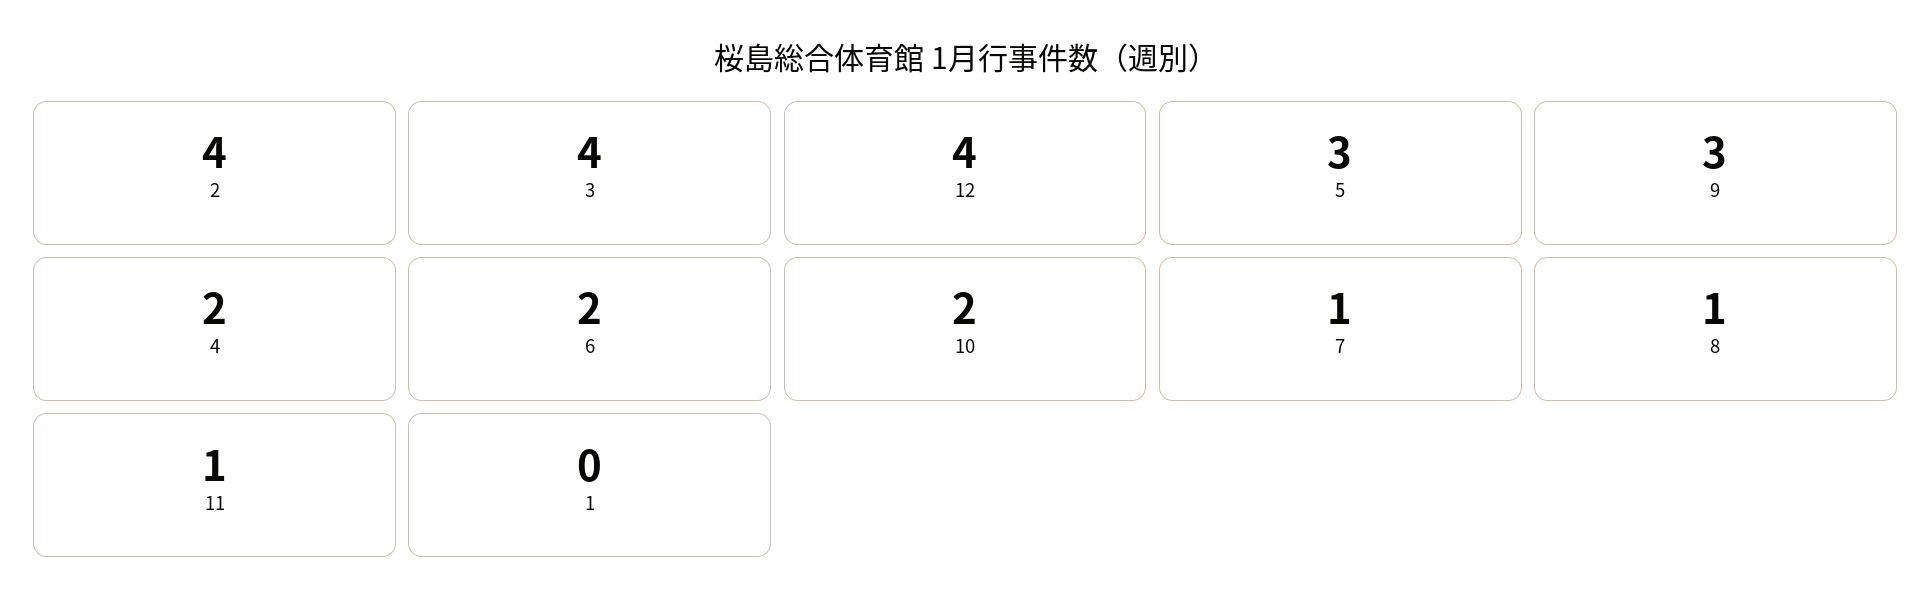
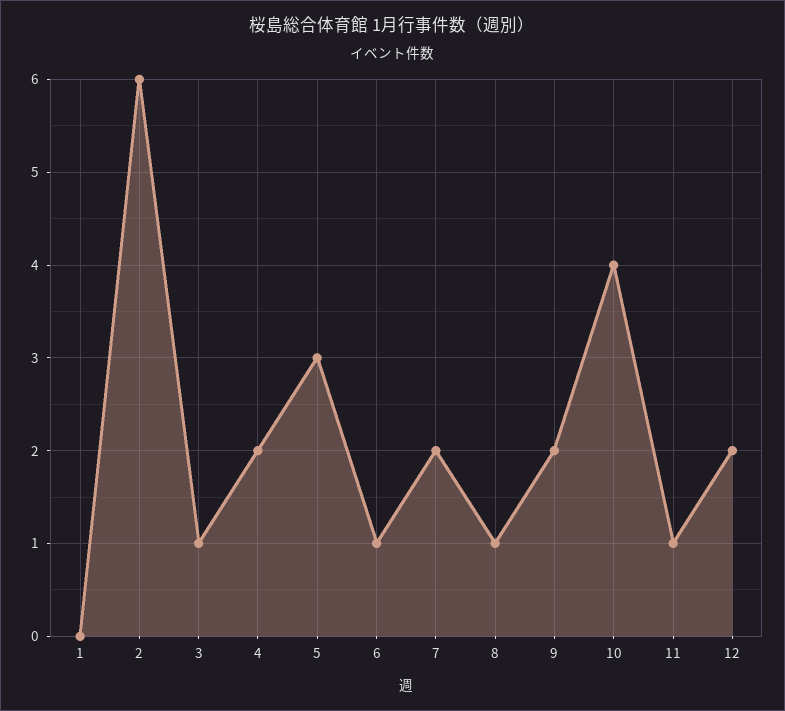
  {
-   "2": 4,
+   "2": 6,
-   "3": 4,
+   "3": 1,
-   "12": 4,
+   "12": 2,
    "5": 3,
-   "9": 3,
+   "9": 2,
    "4": 2,
-   "6": 2,
+   "6": 1,
-   "10": 2,
+   "10": 4,
-   "7": 1,
+   "7": 2,
    "8": 1,
    "11": 1,
    "1": 0
  }

